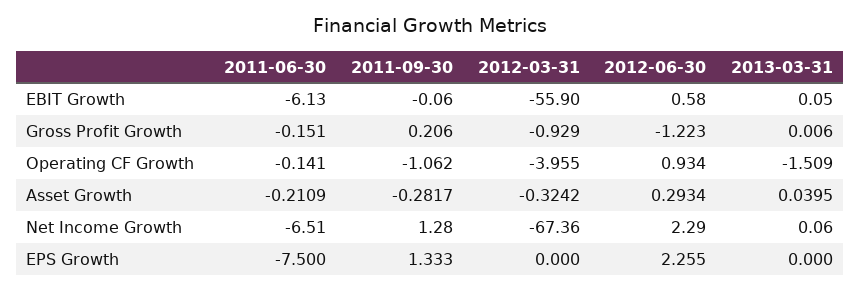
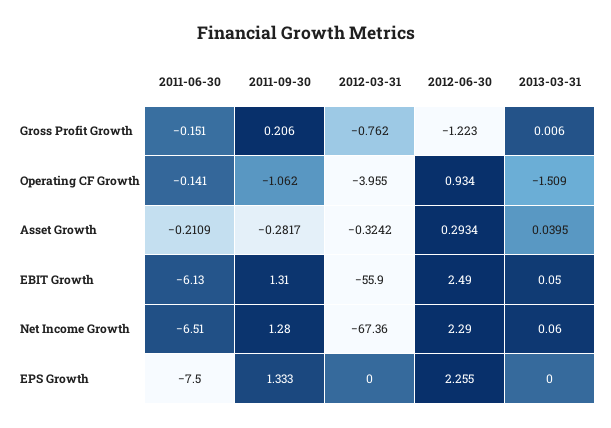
  {
    "2011-06-30": {
      "EBIT Growth": -6.13,
      "Gross Profit Growth": -0.151,
      "Operating CF Growth": -0.141,
      "Asset Growth": -0.2109,
      "Net Income Growth": -6.51,
      "EPS Growth": -7.5
    },
    "2011-09-30": {
-     "EBIT Growth": -0.06,
+     "EBIT Growth": 1.31,
      "Gross Profit Growth": 0.206,
      "Operating CF Growth": -1.062,
      "Asset Growth": -0.2817,
      "Net Income Growth": 1.28,
      "EPS Growth": 1.333
    },
    "2012-03-31": {
      "EBIT Growth": -55.9,
-     "Gross Profit Growth": -0.929,
+     "Gross Profit Growth": -0.762,
      "Operating CF Growth": -3.955,
      "Asset Growth": -0.3242,
      "Net Income Growth": -67.36,
      "EPS Growth": 0
    },
    "2012-06-30": {
-     "EBIT Growth": 0.58,
+     "EBIT Growth": 2.49,
      "Gross Profit Growth": -1.223,
      "Operating CF Growth": 0.934,
      "Asset Growth": 0.2934,
      "Net Income Growth": 2.29,
      "EPS Growth": 2.255
    },
    "2013-03-31": {
      "EBIT Growth": 0.05,
      "Gross Profit Growth": 0.006,
      "Operating CF Growth": -1.509,
      "Asset Growth": 0.0395,
      "Net Income Growth": 0.06,
      "EPS Growth": 0
    }
  }

